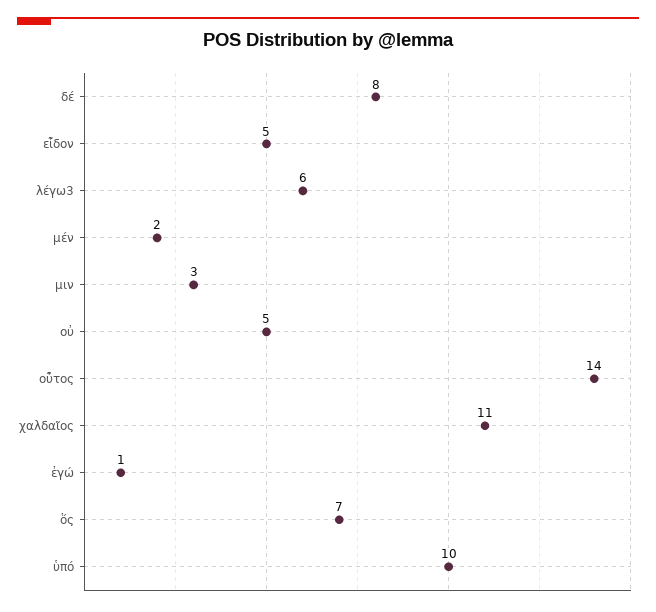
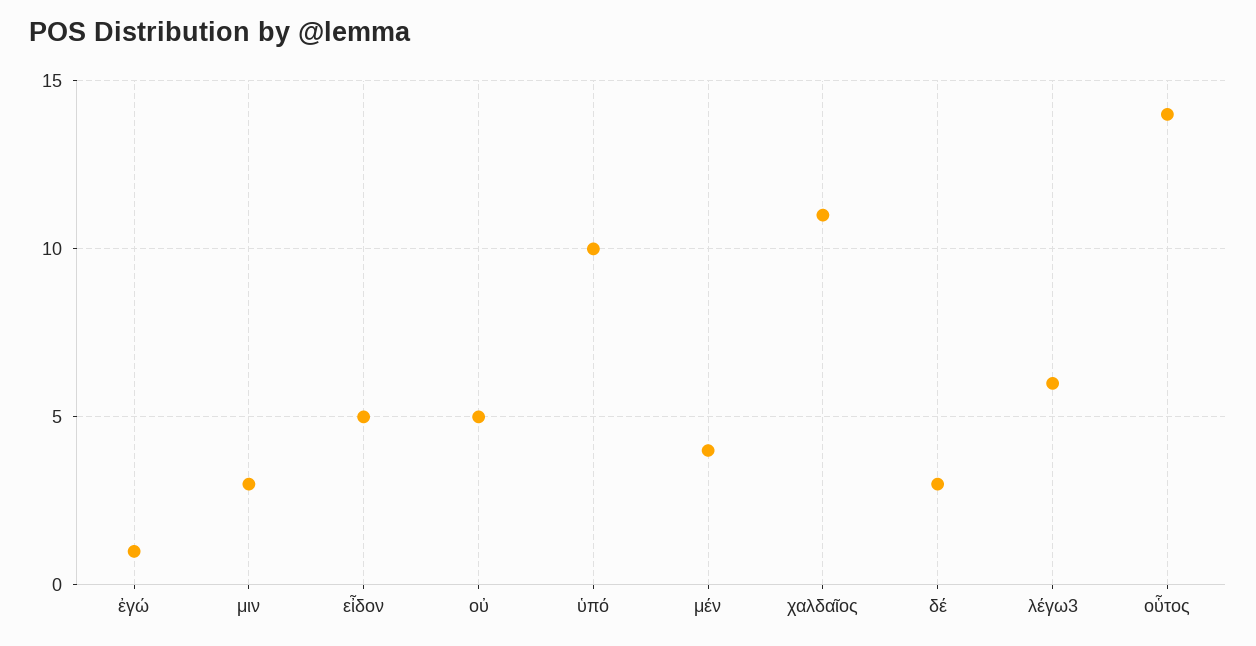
  {
-   "δέ": 8,
+   "δέ": 3,
    "εἶδον": 5,
    "λέγω3": 6,
-   "μέν": 2,
+   "μέν": 4,
    "μιν": 3,
    "οὐ": 5,
    "οὗτος": 14,
    "χαλδαῖος": 11,
    "ἐγώ": 1,
-   "ὅς": 7,
    "ὑπό": 10
  }

